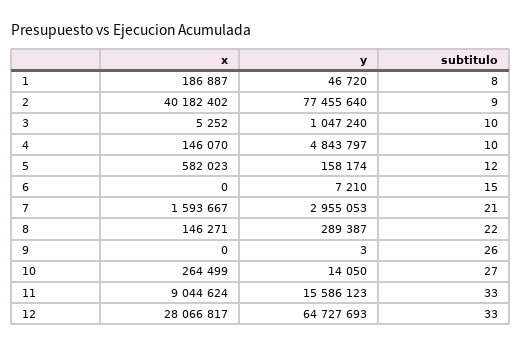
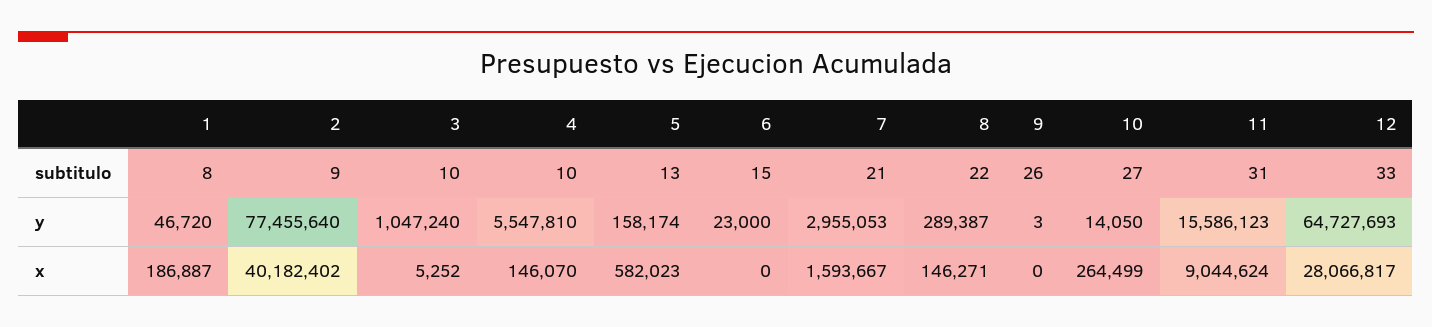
  {
    "x": {
      "1": 186887,
      "2": 40182402,
      "3": 5252,
      "4": 146070,
      "5": 582023,
      "6": 0,
      "7": 1593667,
      "8": 146271,
      "9": 0,
      "10": 264499,
      "11": 9044624,
      "12": 28066817
    },
    "y": {
      "1": 46720,
      "2": 77455640,
      "3": 1047240,
-     "4": 4843797,
+     "4": 5547810,
      "5": 158174,
-     "6": 7210,
+     "6": 23000,
      "7": 2955053,
      "8": 289387,
      "9": 3,
      "10": 14050,
      "11": 15586123,
      "12": 64727693
    },
    "subtitulo": {
      "1": 8,
      "2": 9,
      "3": 10,
      "4": 10,
-     "5": 12,
+     "5": 13,
      "6": 15,
      "7": 21,
      "8": 22,
      "9": 26,
      "10": 27,
-     "11": 33,
+     "11": 31,
      "12": 33
    }
  }

